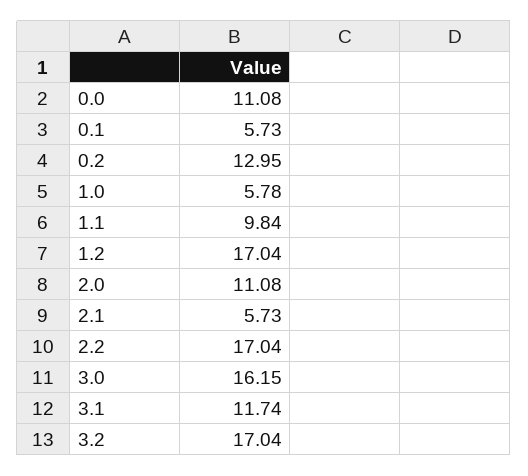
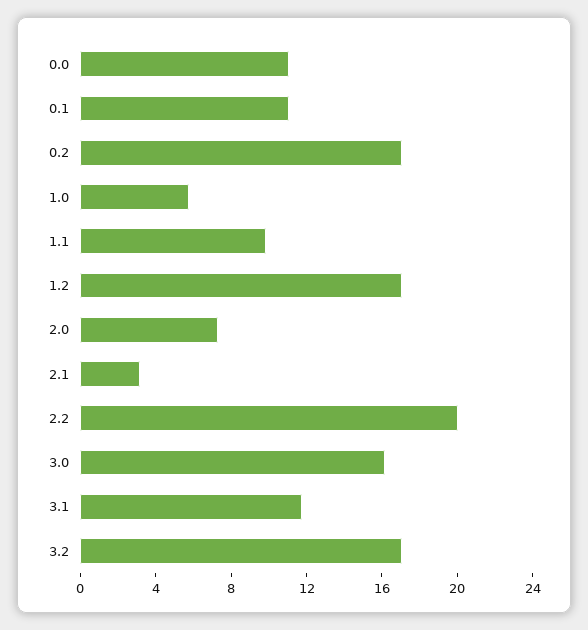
  {
    "0.0": 11.08,
-   "0.1": 5.73,
+   "0.1": 11,
-   "0.2": 12.95,
+   "0.2": 17,
    "1.0": 5.78,
    "1.1": 9.84,
    "1.2": 17.04,
-   "2.0": 11.08,
+   "2.0": 7,
-   "2.1": 5.73,
+   "2.1": 3,
-   "2.2": 17.04,
+   "2.2": 20,
    "3.0": 16.15,
    "3.1": 11.74,
    "3.2": 17.04
  }

